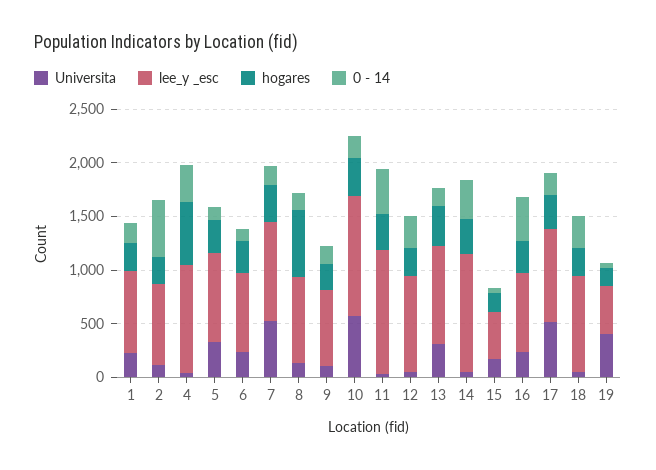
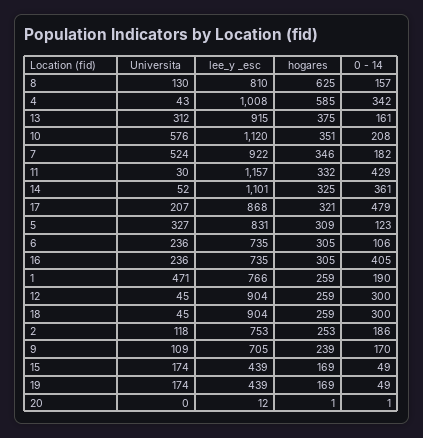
  {
    "Universita": {
-     "1": 200,
+     "1": 471,
      "2": 118,
      "4": 43,
      "5": 327,
      "6": 236,
      "7": 524,
      "8": 130,
      "9": 109,
      "10": 576,
      "11": 30,
      "12": 45,
      "13": 312,
      "14": 52,
      "15": 174,
      "16": 236,
-     "17": 500,
+     "17": 207,
      "18": 45,
-     "19": 400
+     "19": 174,
+     "20": 0
    },
    "lee_y _esc": {
      "1": 766,
      "2": 753,
      "4": 1008,
      "5": 831,
      "6": 735,
      "7": 922,
      "8": 810,
      "9": 705,
      "10": 1120,
      "11": 1157,
      "12": 904,
      "13": 915,
      "14": 1101,
      "15": 439,
      "16": 735,
      "17": 868,
      "18": 904,
-     "19": 439
+     "19": 439,
+     "20": 12
    },
    "hogares": {
      "1": 259,
      "2": 253,
      "4": 585,
      "5": 309,
      "6": 305,
      "7": 346,
      "8": 625,
      "9": 239,
      "10": 351,
      "11": 332,
      "12": 259,
      "13": 375,
      "14": 325,
      "15": 169,
      "16": 305,
      "17": 321,
      "18": 259,
-     "19": 169
+     "19": 169,
+     "20": 1
    },
    "0 - 14": {
      "1": 190,
-     "2": 500,
+     "2": 186,
      "4": 342,
      "5": 123,
      "6": 106,
      "7": 182,
      "8": 157,
      "9": 170,
      "10": 208,
      "11": 429,
      "12": 300,
      "13": 161,
      "14": 361,
      "15": 49,
      "16": 405,
-     "17": 200,
+     "17": 479,
      "18": 300,
-     "19": 49
+     "19": 49,
+     "20": 1
    }
  }

